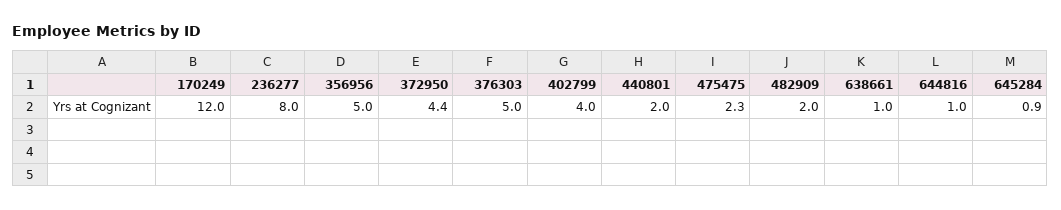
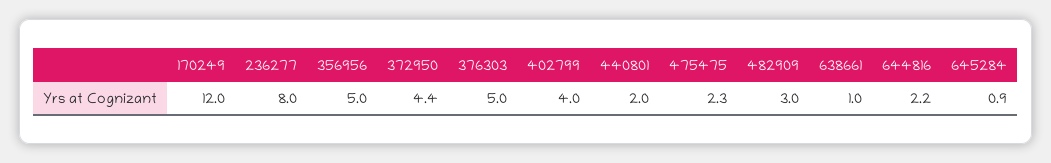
  {
    "170249": 12,
    "236277": 8,
    "356956": 5,
    "372950": 4.4,
    "376303": 5,
    "402799": 4,
    "440801": 2,
    "475475": 2.3,
-   "482909": 2,
+   "482909": 3,
    "638661": 1,
-   "644816": 1,
+   "644816": 2.2,
    "645284": 0.9
  }

